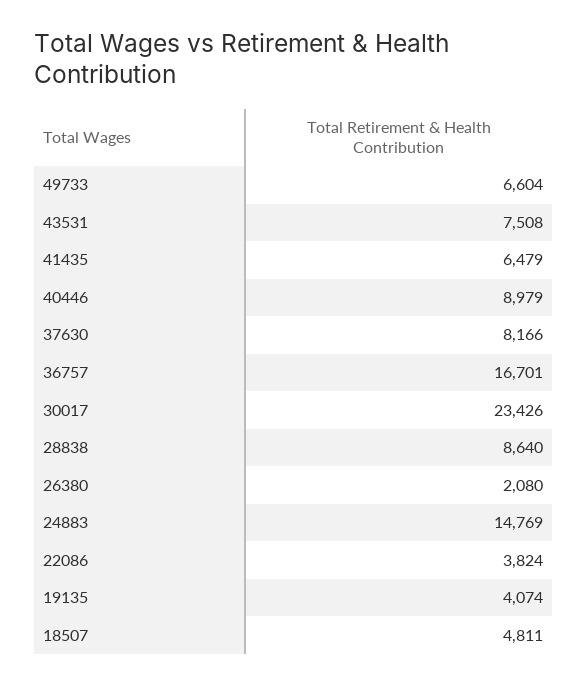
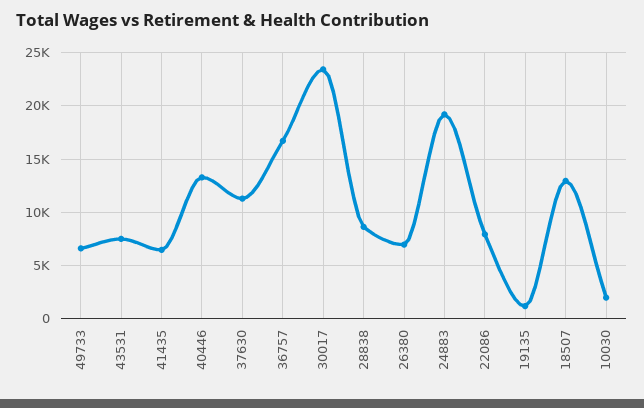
  {
    "49733": 6604,
    "43531": 7508,
    "41435": 6479,
-   "40446": 8979,
+   "40446": 13000,
-   "37630": 8166,
+   "37630": 11000,
    "36757": 16701,
    "30017": 23426,
    "28838": 8640,
-   "26380": 2080,
+   "26380": 7000,
-   "24883": 14769,
+   "24883": 19000,
-   "22086": 3824,
+   "22086": 8000,
-   "19135": 4074,
+   "19135": 1000,
-   "18507": 4811
+   "18507": 13000,
+   "10030": 2000
  }

